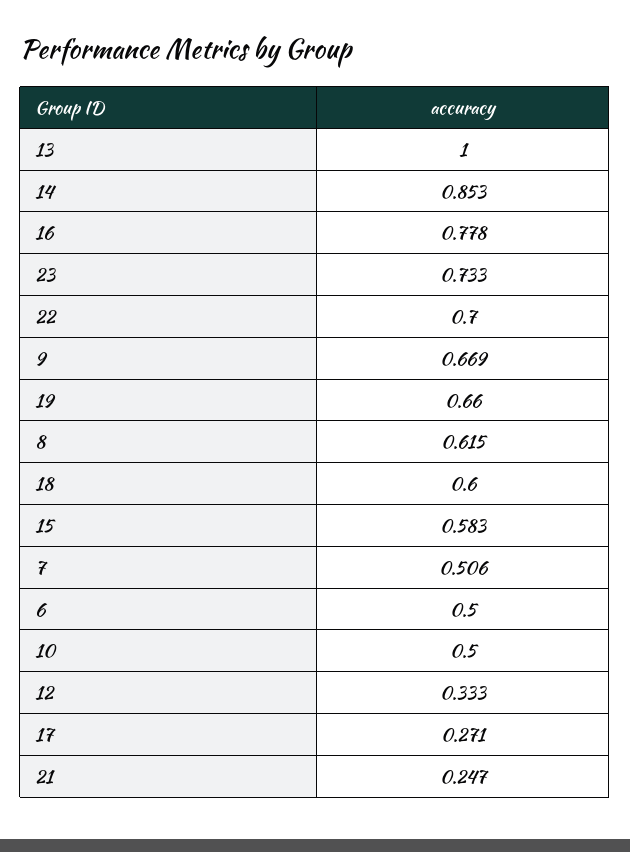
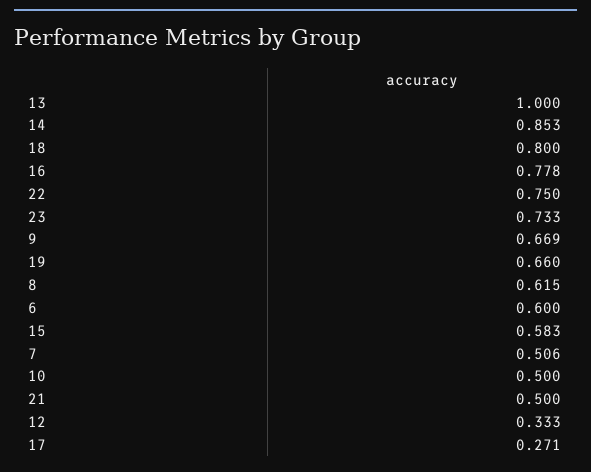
  {
    "13": 1,
    "14": 0.853,
    "16": 0.778,
    "23": 0.733,
-   "22": 0.7,
+   "22": 0.75,
    "9": 0.669,
    "19": 0.66,
    "8": 0.615,
-   "18": 0.6,
+   "18": 0.8,
    "15": 0.583,
    "7": 0.506,
-   "6": 0.5,
+   "6": 0.6,
    "10": 0.5,
    "12": 0.333,
    "17": 0.271,
-   "21": 0.247
+   "21": 0.5
  }

